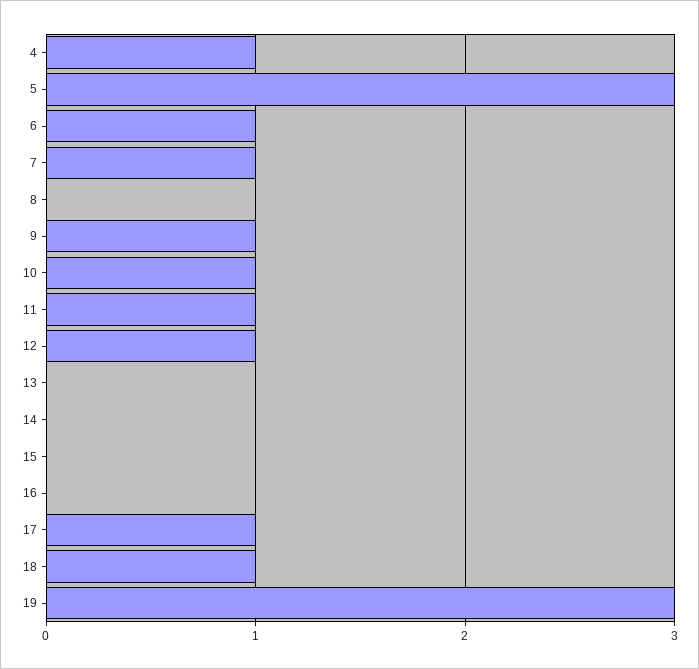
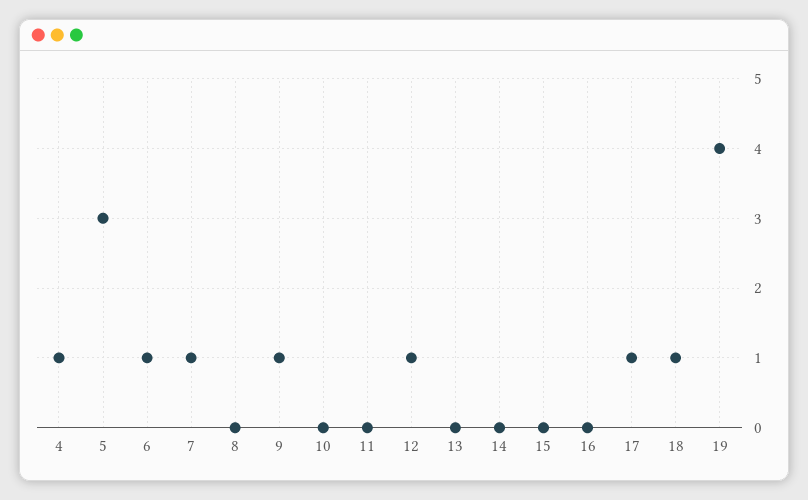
  {
    "4": 1,
    "5": 3,
    "6": 1,
    "7": 1,
    "8": 0,
    "9": 1,
-   "10": 1,
+   "10": 0,
-   "11": 1,
+   "11": 0,
    "12": 1,
    "13": 0,
    "14": 0,
    "15": 0,
    "16": 0,
    "17": 1,
    "18": 1,
-   "19": 3
+   "19": 4
  }

